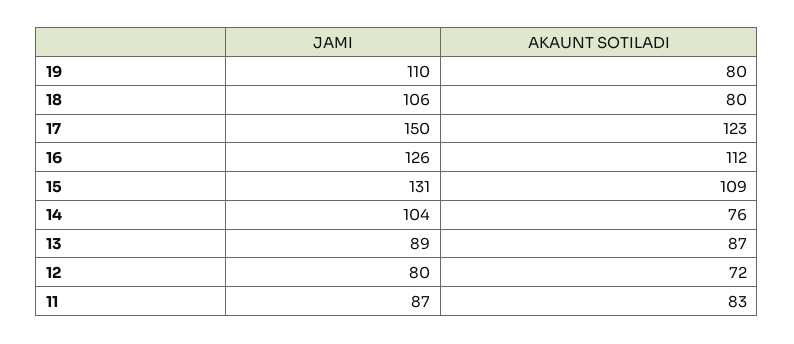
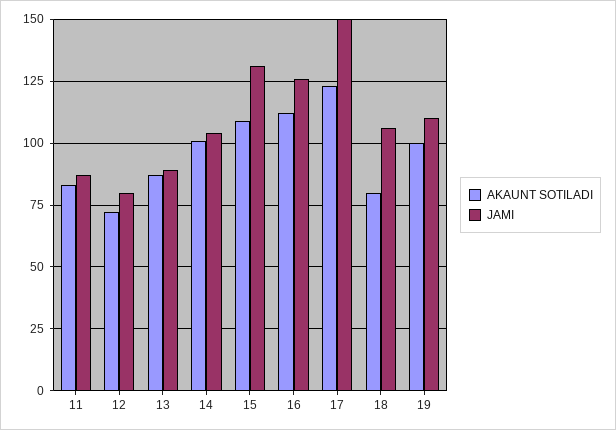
  {
    "JAMI": {
      "19": 110,
      "18": 106,
      "17": 150,
      "16": 126,
      "15": 131,
      "14": 104,
      "13": 89,
      "12": 80,
      "11": 87
    },
    "AKAUNT SOTILADI": {
-     "19": 80,
+     "19": 100,
      "18": 80,
      "17": 123,
      "16": 112,
      "15": 109,
-     "14": 76,
+     "14": 100,
      "13": 87,
      "12": 72,
      "11": 83
    }
  }

